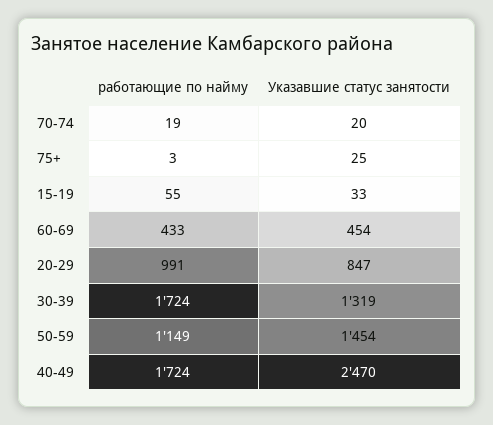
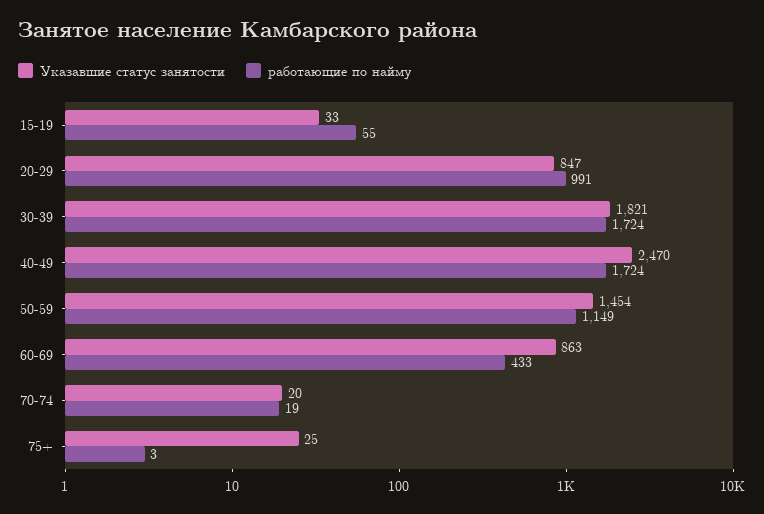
  {
    "работающие по найму": {
      "70-74": 19,
      "75+": 3,
      "15-19": 55,
      "60-69": 433,
      "20-29": 991,
      "30-39": 1724,
      "50-59": 1149,
      "40-49": 1724
    },
    "Указавшие статус занятости": {
      "70-74": 20,
      "75+": 25,
      "15-19": 33,
-     "60-69": 454,
+     "60-69": 863,
      "20-29": 847,
-     "30-39": 1319,
+     "30-39": 1821,
      "50-59": 1454,
      "40-49": 2470
    }
  }

